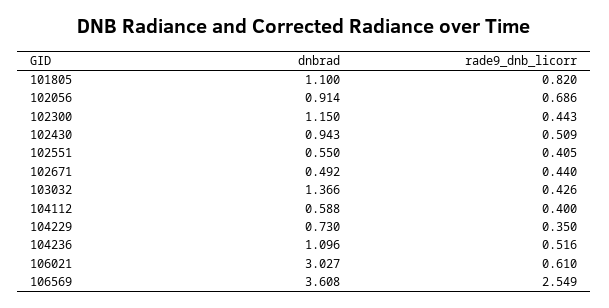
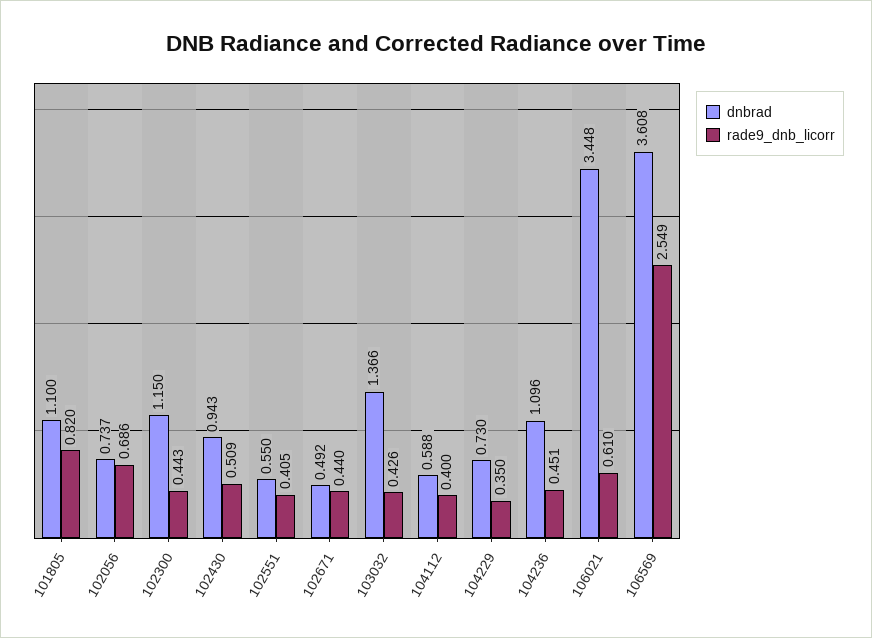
  {
    "dnbrad": {
      "101805": 1.1,
-     "102056": 0.914,
+     "102056": 0.737,
      "102300": 1.15,
      "102430": 0.943,
      "102551": 0.55,
      "102671": 0.492,
      "103032": 1.366,
      "104112": 0.588,
      "104229": 0.73,
      "104236": 1.096,
-     "106021": 3.027,
+     "106021": 3.448,
      "106569": 3.608
    },
    "rade9_dnb_licorr": {
      "101805": 0.82,
      "102056": 0.686,
      "102300": 0.443,
      "102430": 0.509,
      "102551": 0.405,
      "102671": 0.44,
      "103032": 0.426,
      "104112": 0.4,
      "104229": 0.35,
-     "104236": 0.516,
+     "104236": 0.451,
      "106021": 0.61,
      "106569": 2.549
    }
  }

